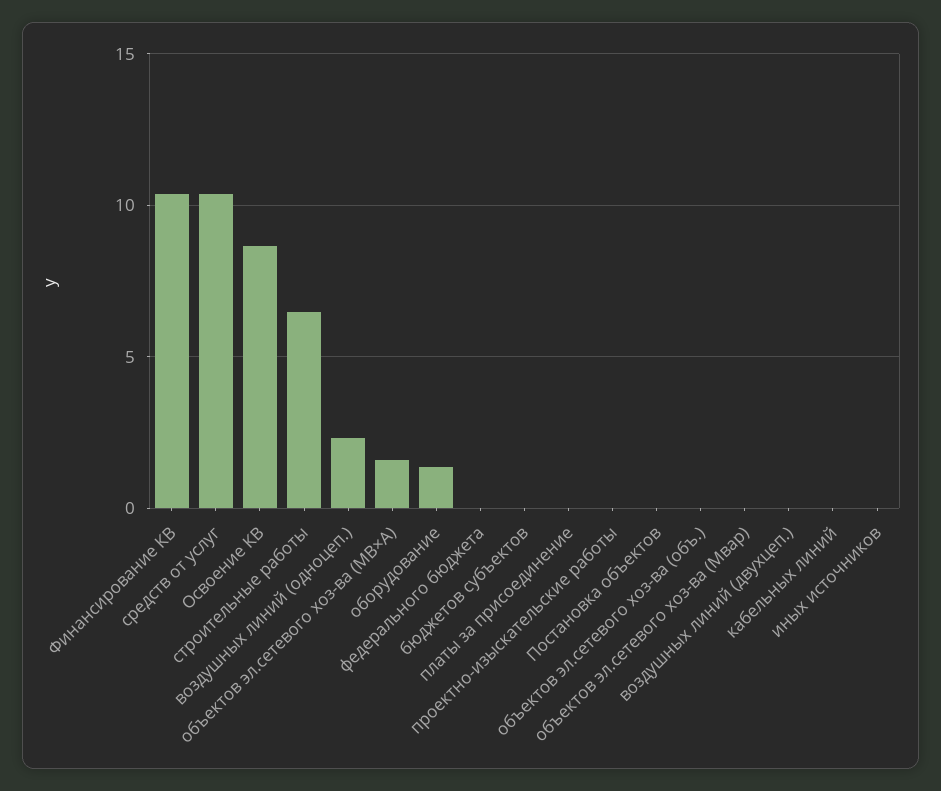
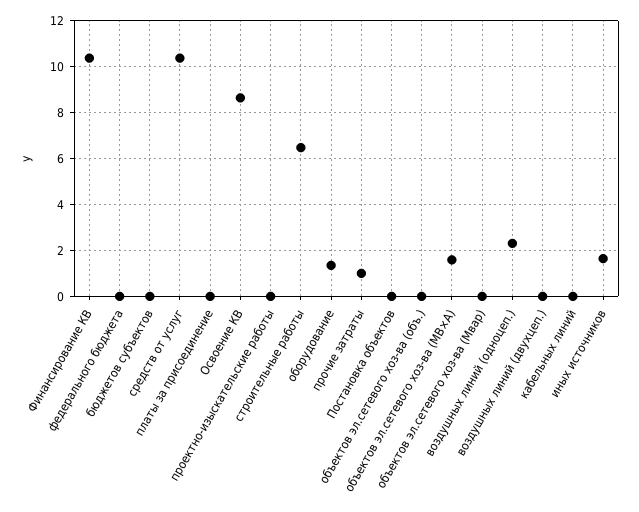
  {
    "Финансирование КВ": 10.5,
    "средств от услуг": 10.5,
    "Освоение КВ": 8.5,
    "строительные работы": 6.5,
    "воздушных линий (одноцеп.)": 2.5,
    "объектов эл.сетевого хоз-ва (МВ×А)": 1.5,
    "оборудование": 1.5,
    "федерального бюджета": 0,
    "бюджетов субъектов": 0,
    "платы за присоединение": 0,
    "проектно-изыскательские работы": 0,
    "Постановка объектов": 0,
    "объектов эл.сетевого хоз-ва (объ.)": 0,
    "объектов эл.сетевого хоз-ва (Мвар)": 0,
    "воздушных линий (двухцеп.)": 0,
    "кабельных линий": 0,
-   "иных источников": 0
+   "иных источников": 1.5,
+   "прочие затраты": 1
  }

